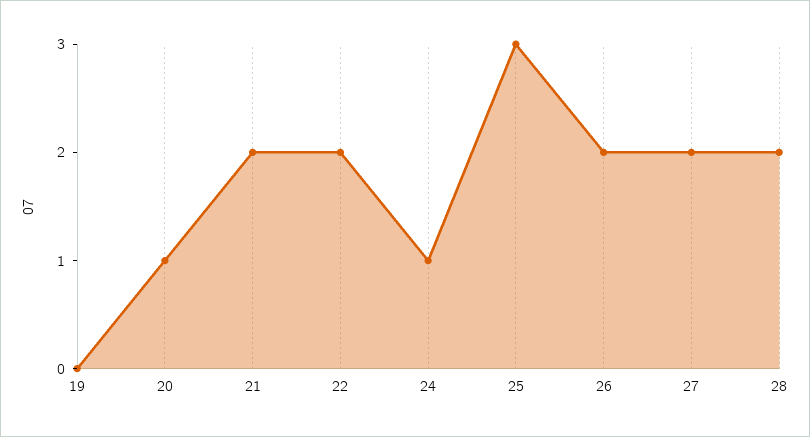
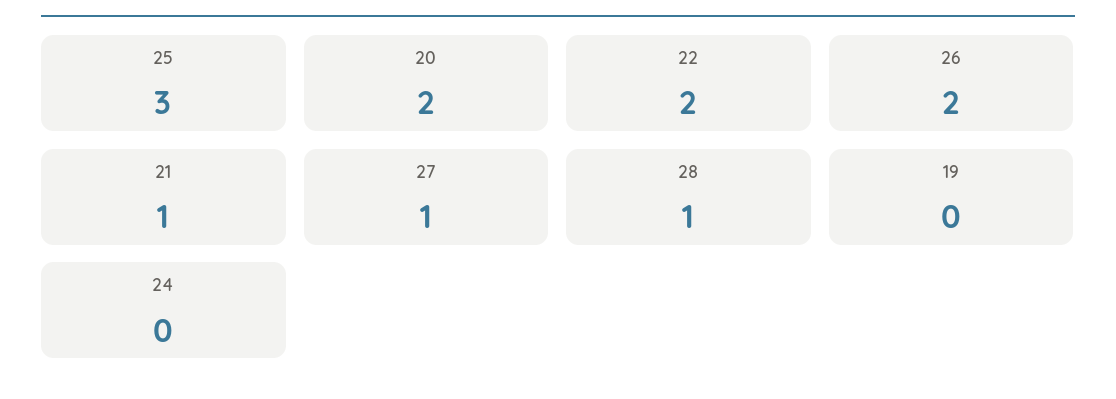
  {
    "19": 0,
-   "20": 1,
+   "20": 2,
-   "21": 2,
+   "21": 1,
    "22": 2,
-   "24": 1,
+   "24": 0,
    "25": 3,
    "26": 2,
-   "27": 2,
+   "27": 1,
-   "28": 2
+   "28": 1
  }

